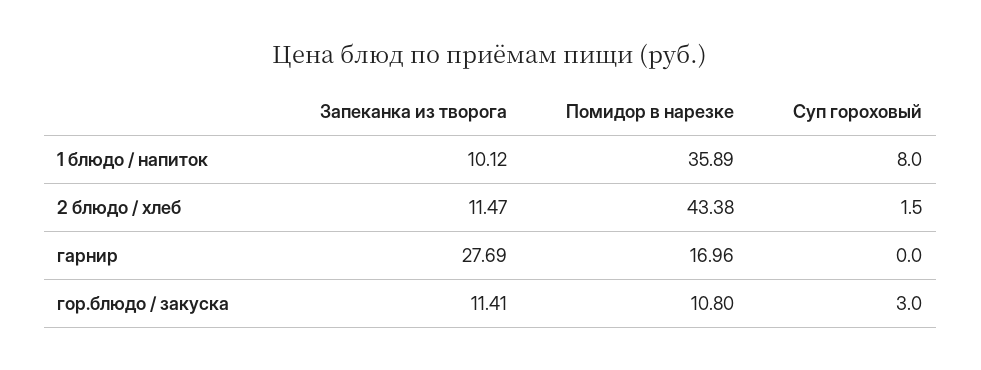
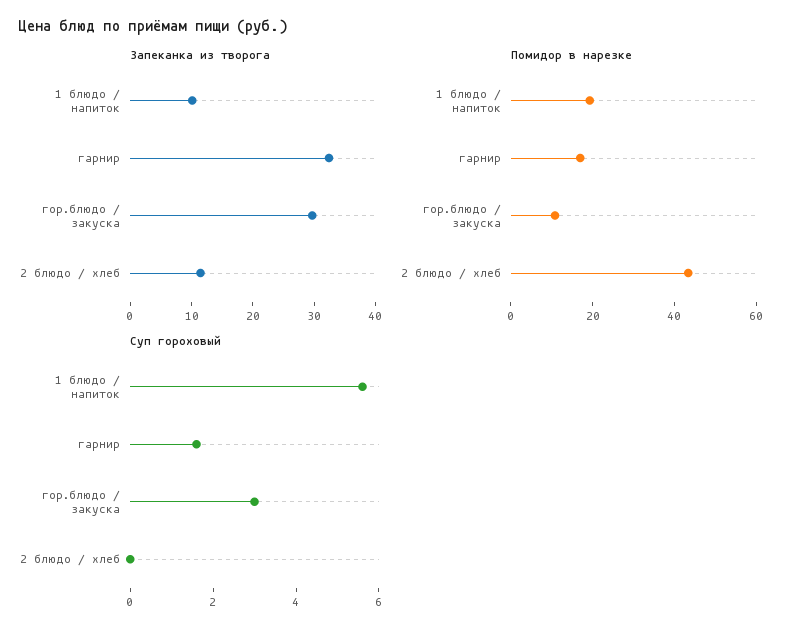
  {
    "Запеканка из творога": {
      "1 блюдо / напиток": 10.12,
      "2 блюдо / хлеб": 11.47,
-     "гарнир": 27.69,
+     "гарнир": 32,
-     "гор.блюдо / закуска": 11.41
+     "гор.блюдо / закуска": 30
    },
    "Помидор в нарезке": {
-     "1 блюдо / напиток": 35.89,
+     "1 блюдо / напиток": 20,
      "2 блюдо / хлеб": 43.38,
      "гарнир": 16.96,
      "гор.блюдо / закуска": 10.8
    },
    "Суп гороховый": {
-     "1 блюдо / напиток": 8,
+     "1 блюдо / напиток": 5.5,
-     "2 блюдо / хлеб": 1.5,
+     "2 блюдо / хлеб": 0,
-     "гарнир": 0,
+     "гарнир": 1.5,
      "гор.блюдо / закуска": 3
    }
  }

